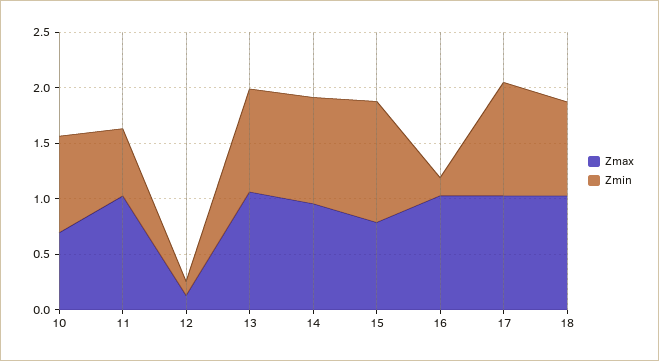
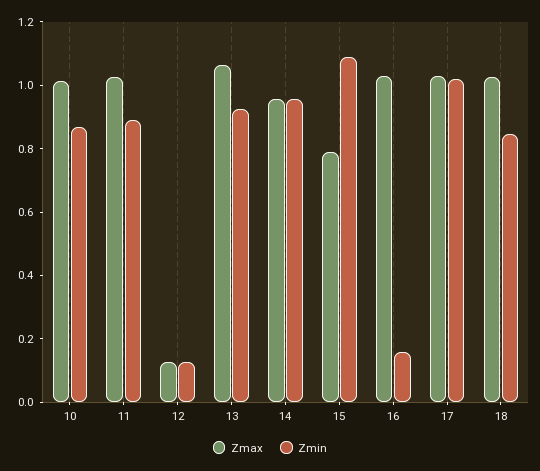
  {
    "Zmax": {
-     "10": 0.7,
+     "10": 1,
      "11": 1.05,
      "12": 0.15,
      "13": 1.05,
      "14": 0.95,
      "15": 0.8,
      "16": 1.05,
      "17": 1.05,
      "18": 1.05
    },
    "Zmin": {
      "10": 0.85,
-     "11": 0.6,
+     "11": 0.9,
      "12": 0.15,
      "13": 0.95,
      "14": 0.95,
      "15": 1.1,
      "16": 0.15,
      "17": 1,
      "18": 0.85
    }
  }

